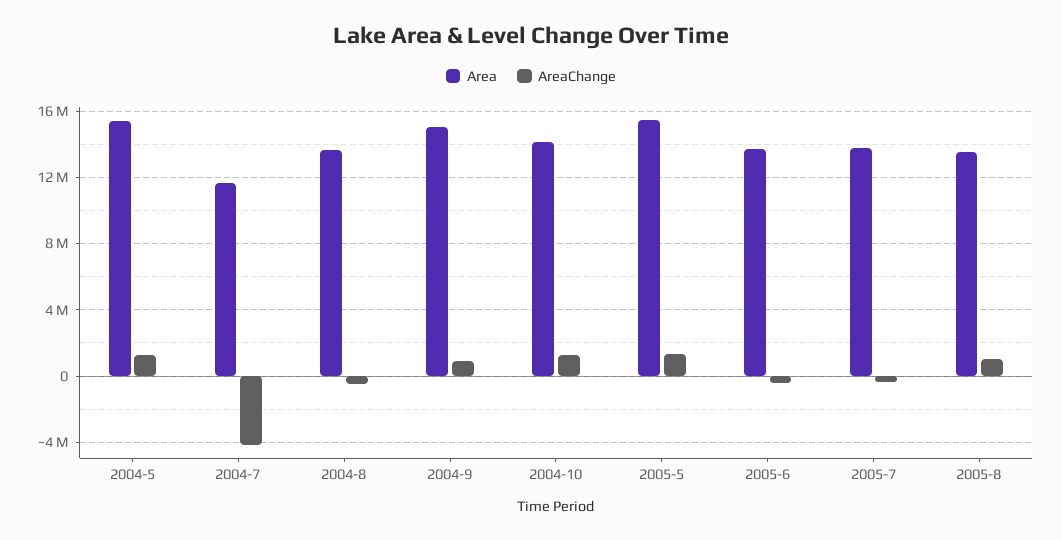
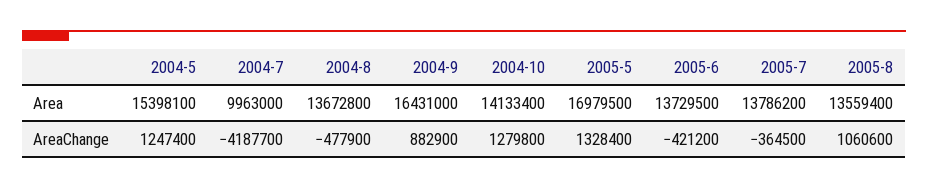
  {
    "Area": {
      "2004-5": 15398100,
-     "2004-7": 11500000,
+     "2004-7": 9963000,
      "2004-8": 13672800,
-     "2004-9": 15000000,
+     "2004-9": 16431000,
      "2004-10": 14133400,
-     "2005-5": 15500000,
+     "2005-5": 16979500,
      "2005-6": 13729500,
      "2005-7": 13786200,
      "2005-8": 13559400
    },
    "AreaChange": {
      "2004-5": 1247400,
      "2004-7": -4187700,
      "2004-8": -477900,
      "2004-9": 882900,
      "2004-10": 1279800,
      "2005-5": 1328400,
      "2005-6": -421200,
      "2005-7": -364500,
      "2005-8": 1060600
    }
  }

